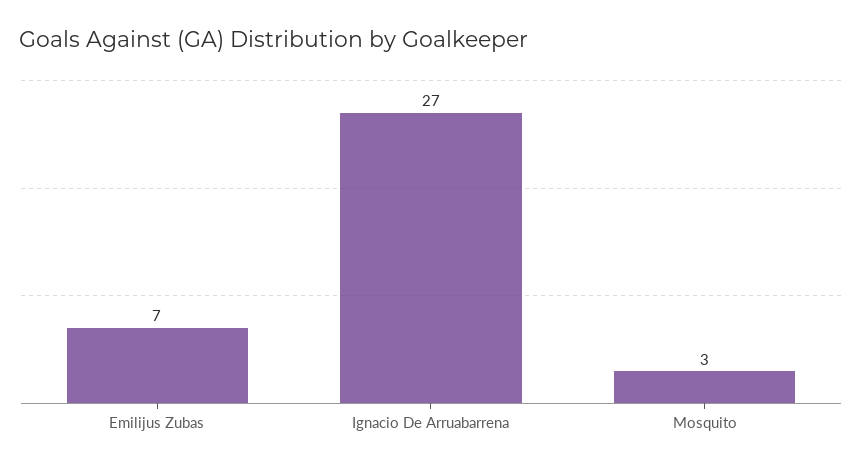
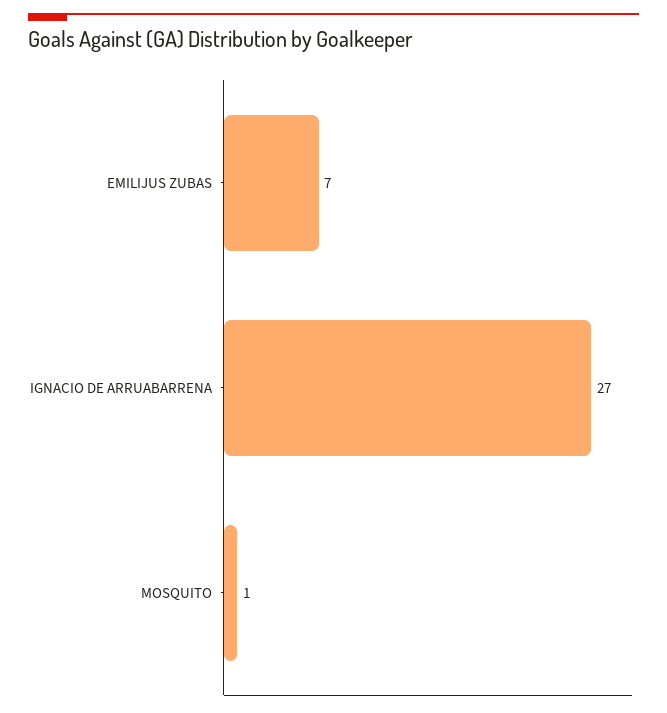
  {
    "Emilijus Zubas": 7,
    "Ignacio De Arruabarrena": 27,
-   "Mosquito": 3
+   "Mosquito": 1
  }

